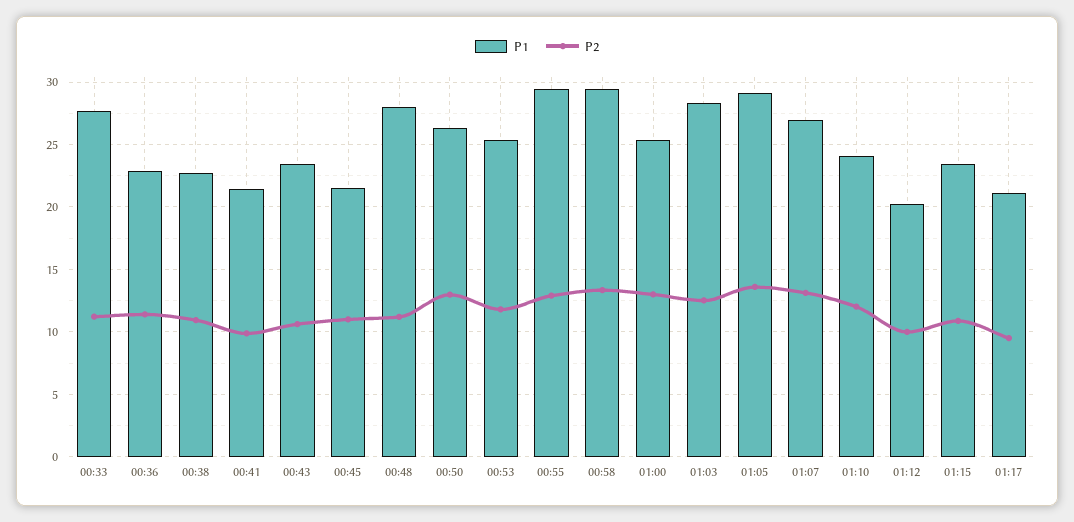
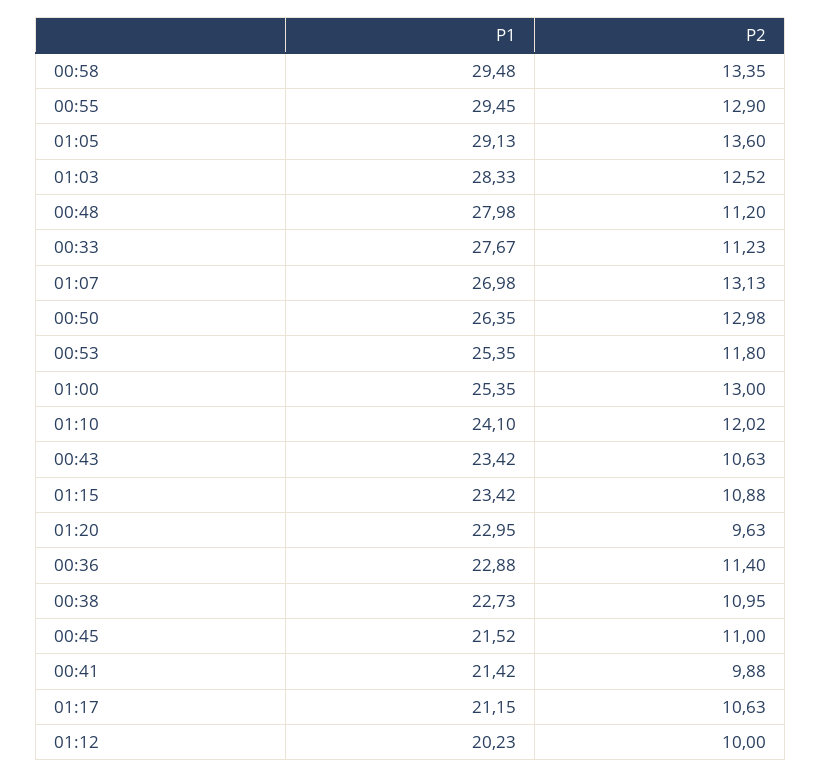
  {
    "P1": {
      "00:33": 27.67,
      "00:36": 22.88,
      "00:38": 22.73,
      "00:41": 21.42,
      "00:43": 23.42,
      "00:45": 21.52,
      "00:48": 27.98,
      "00:50": 26.35,
      "00:53": 25.35,
      "00:55": 29.45,
      "00:58": 29.48,
      "01:00": 25.35,
      "01:03": 28.33,
      "01:05": 29.13,
      "01:07": 26.98,
      "01:10": 24.1,
      "01:12": 20.23,
      "01:15": 23.42,
-     "01:17": 21.15
+     "01:17": 21.15,
+     "01:20": 22.95
    },
    "P2": {
      "00:33": 11.23,
      "00:36": 11.4,
      "00:38": 10.95,
      "00:41": 9.88,
      "00:43": 10.63,
      "00:45": 11,
      "00:48": 11.2,
      "00:50": 12.98,
      "00:53": 11.8,
      "00:55": 12.9,
      "00:58": 13.35,
      "01:00": 13,
      "01:03": 12.52,
      "01:05": 13.6,
      "01:07": 13.13,
      "01:10": 12.02,
      "01:12": 10,
      "01:15": 10.88,
-     "01:17": 9.5
+     "01:17": 10.63,
+     "01:20": 9.63
    }
  }

